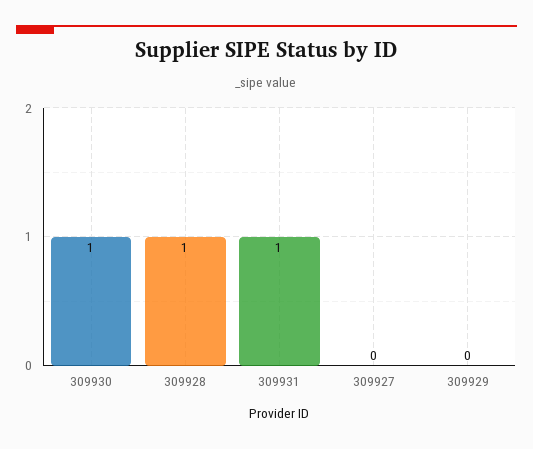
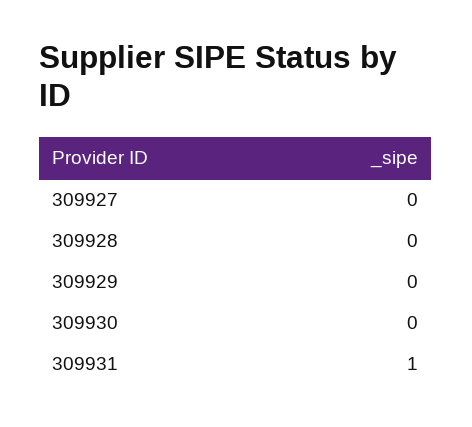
  {
-   "309930": 1,
+   "309930": 0,
-   "309928": 1,
+   "309928": 0,
    "309931": 1,
    "309927": 0,
    "309929": 0
  }

